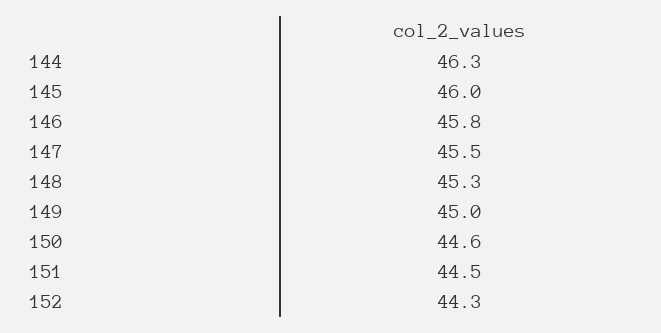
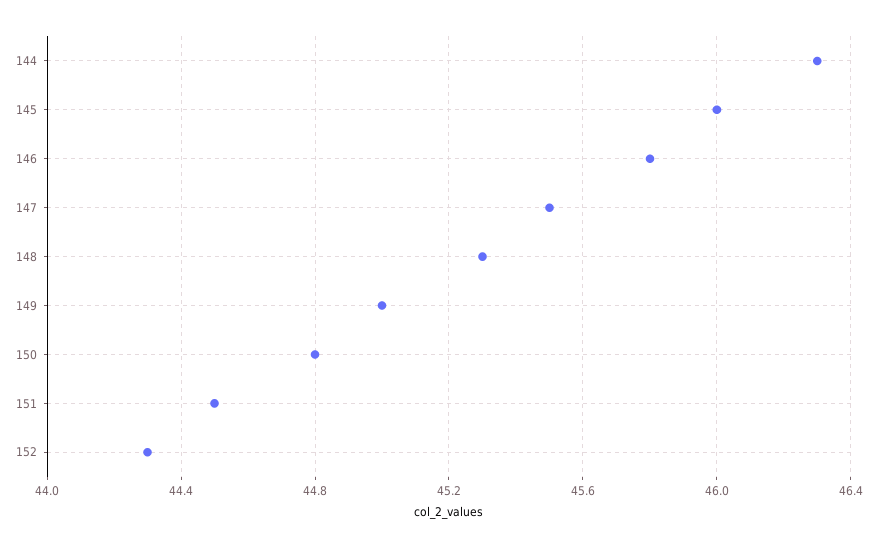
  {
    "144": 46.3,
    "145": 46,
    "146": 45.8,
    "147": 45.5,
    "148": 45.3,
    "149": 45,
-   "150": 44.6,
+   "150": 44.8,
    "151": 44.5,
    "152": 44.3
  }

